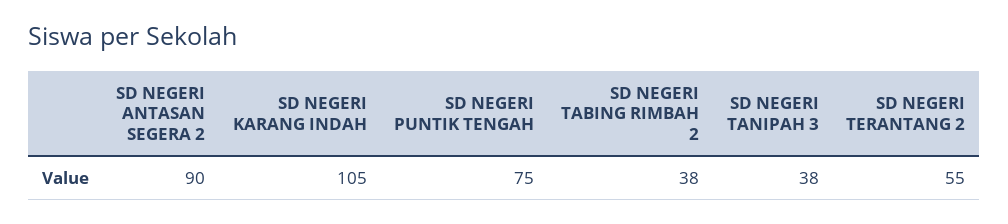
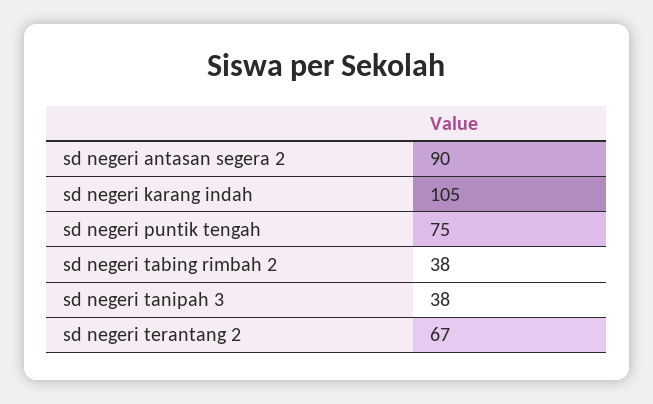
  {
    "SD NEGERI ANTASAN SEGERA 2": 90,
    "SD NEGERI KARANG INDAH": 105,
    "SD NEGERI PUNTIK TENGAH": 75,
    "SD NEGERI TABING RIMBAH 2": 38,
    "SD NEGERI TANIPAH 3": 38,
-   "SD NEGERI TERANTANG 2": 55
+   "SD NEGERI TERANTANG 2": 67
  }

